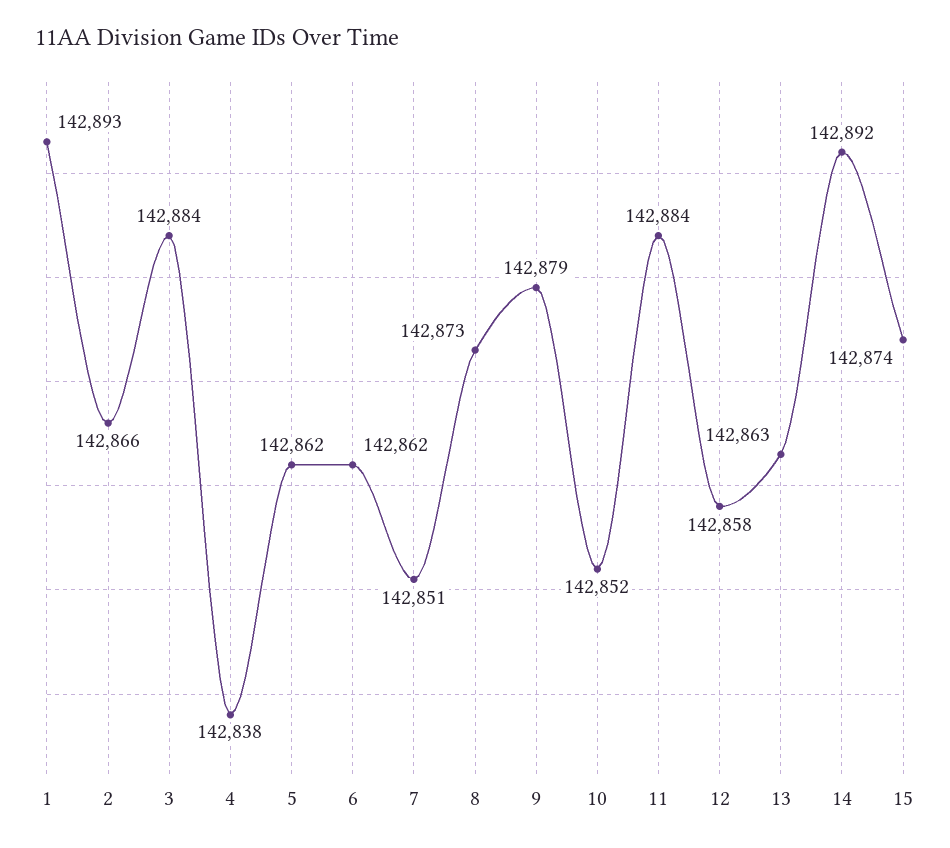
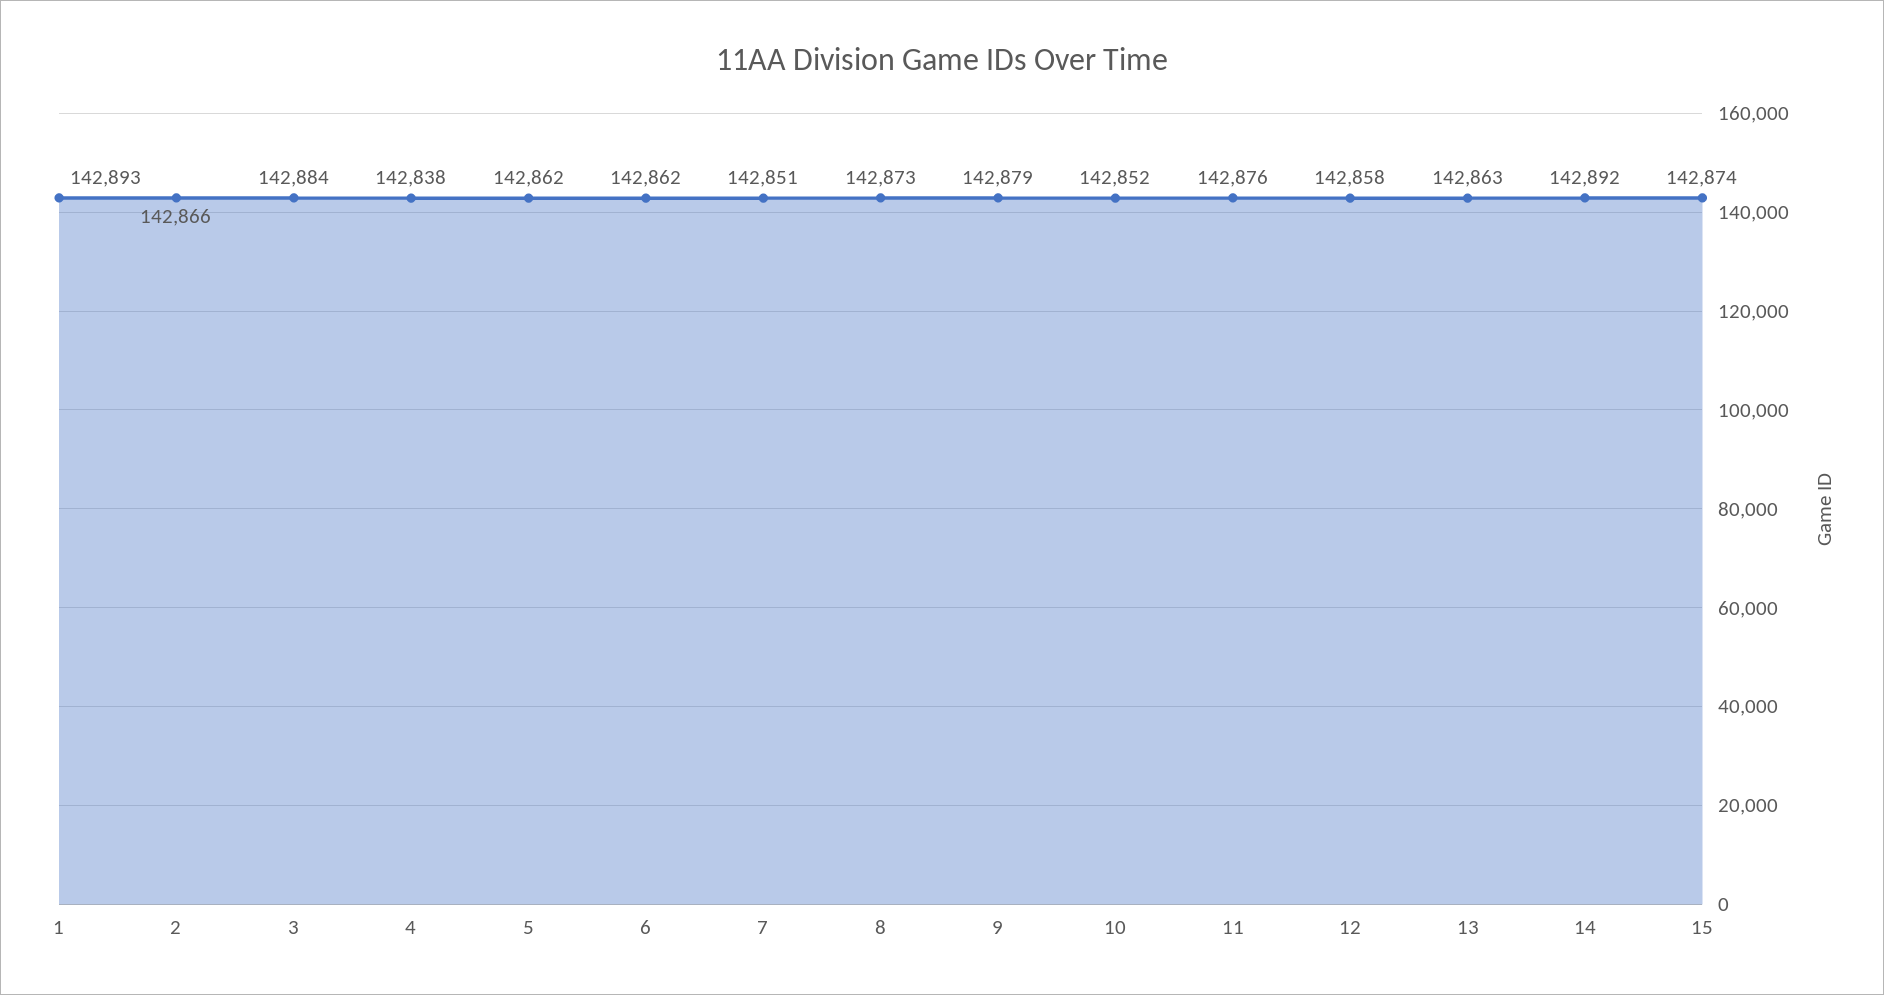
  {
    "1": 142893,
    "2": 142866,
    "3": 142884,
    "4": 142838,
    "5": 142862,
    "6": 142862,
    "7": 142851,
    "8": 142873,
    "9": 142879,
    "10": 142852,
-   "11": 142884,
+   "11": 142876,
    "12": 142858,
    "13": 142863,
    "14": 142892,
    "15": 142874
  }

